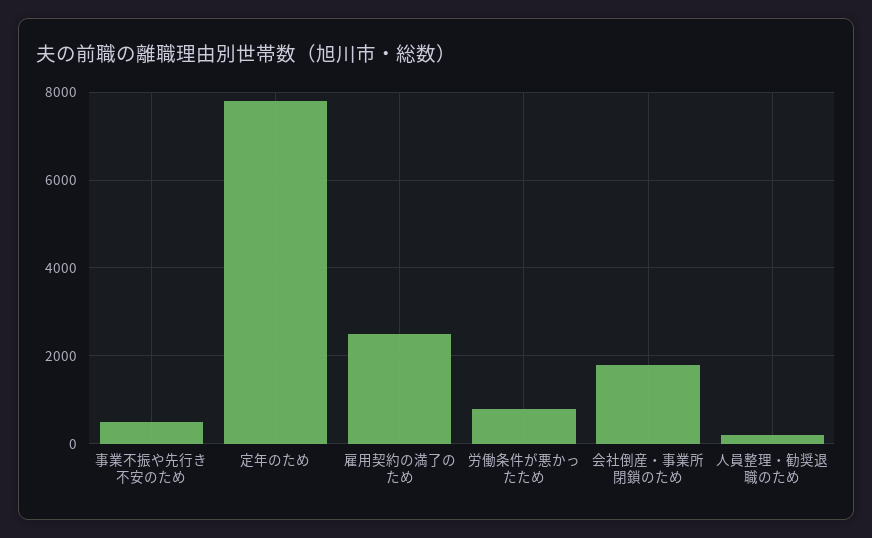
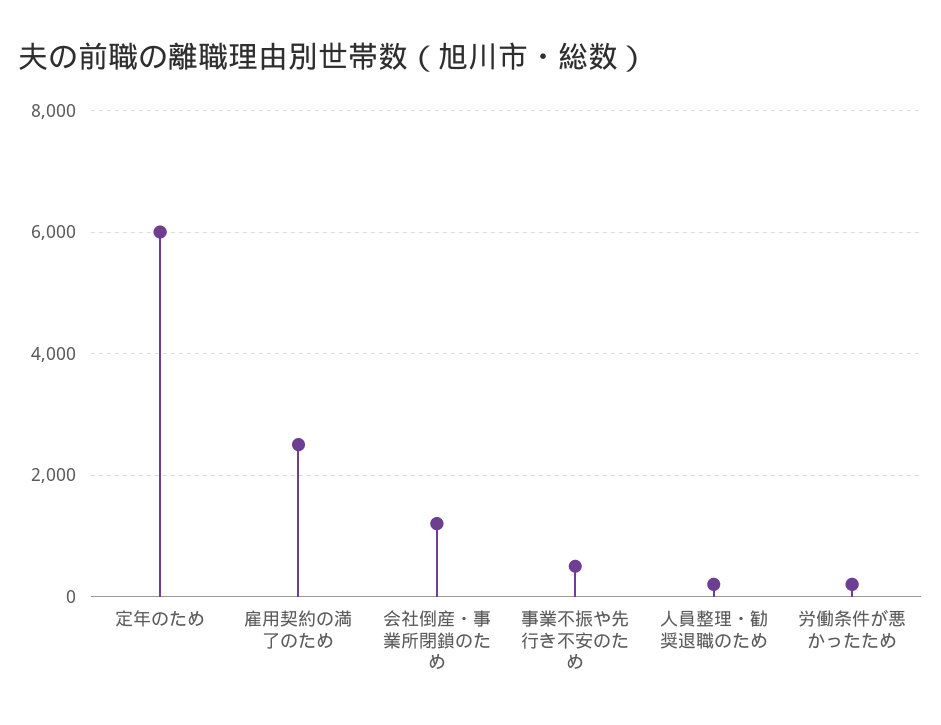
  {
    "事業不振や先行き不安のため": 600,
-   "定年のため": 7800,
+   "定年のため": 6000,
    "雇用契約の満了のため": 2600,
-   "労働条件が悪かったため": 800,
+   "労働条件が悪かったため": 200,
-   "会社倒産・事業所閉鎖のため": 1800,
+   "会社倒産・事業所閉鎖のため": 1200,
    "人員整理・勧奨退職のため": 200
  }

